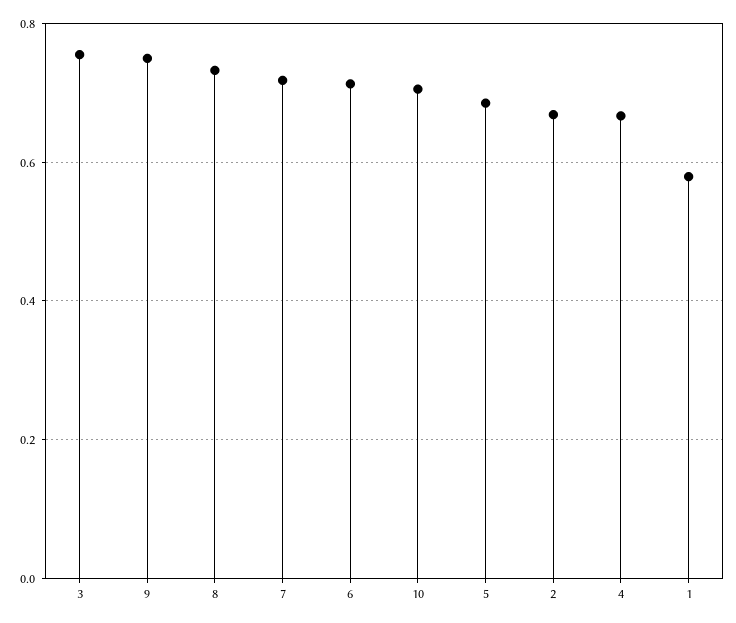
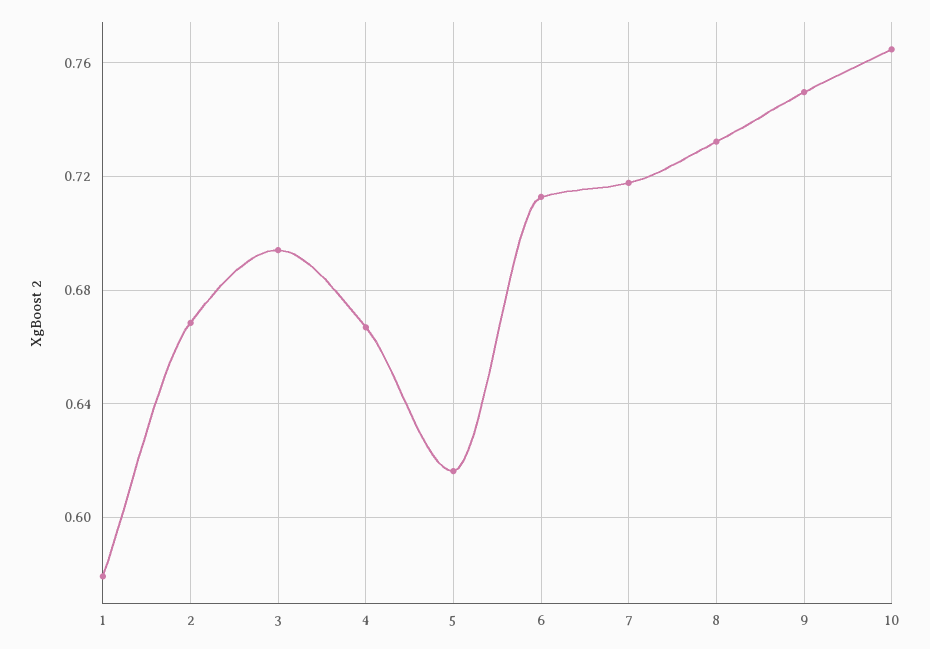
  {
-   "3": 0.76,
+   "3": 0.695,
    "9": 0.75,
    "8": 0.73,
    "7": 0.72,
    "6": 0.715,
-   "10": 0.7,
+   "10": 0.765,
-   "5": 0.68,
+   "5": 0.615,
    "2": 0.67,
    "4": 0.665,
    "1": 0.58
  }

